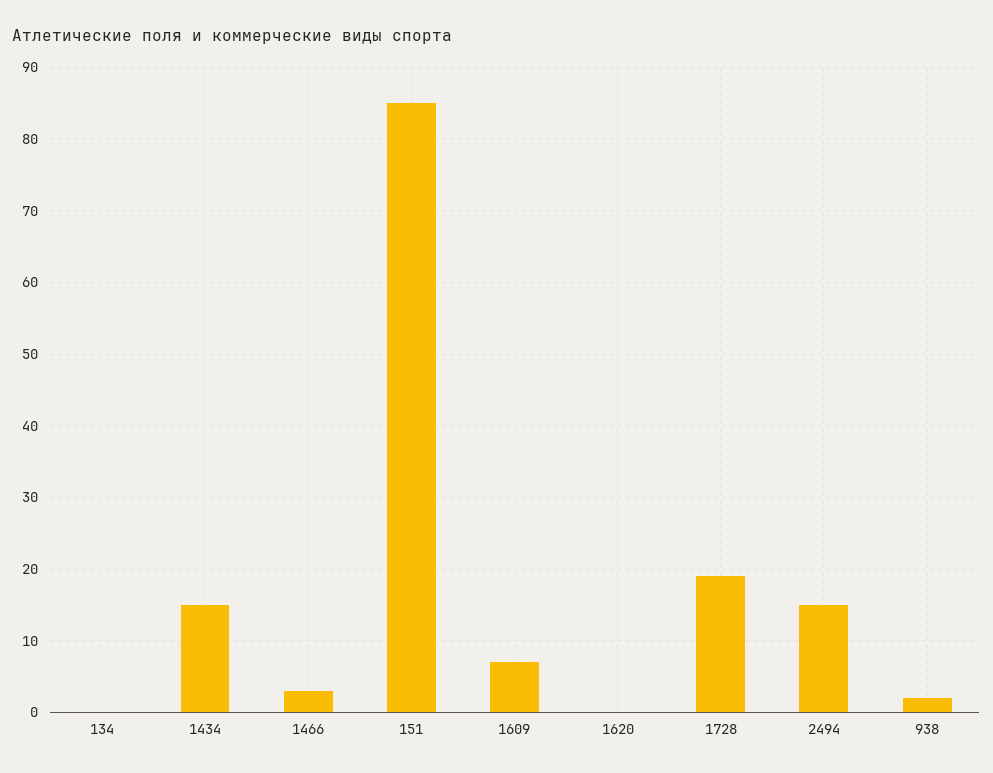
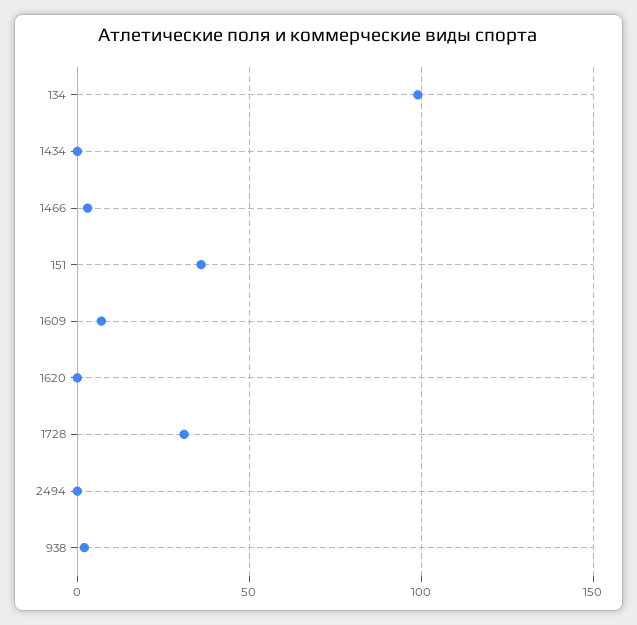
  {
-   "134": 0,
+   "134": 100,
-   "1434": 15,
+   "1434": 0,
    "1466": 3,
-   "151": 85,
+   "151": 35,
    "1609": 7,
    "1620": 0,
-   "1728": 19,
+   "1728": 30,
-   "2494": 15,
+   "2494": 0,
    "938": 2
  }

